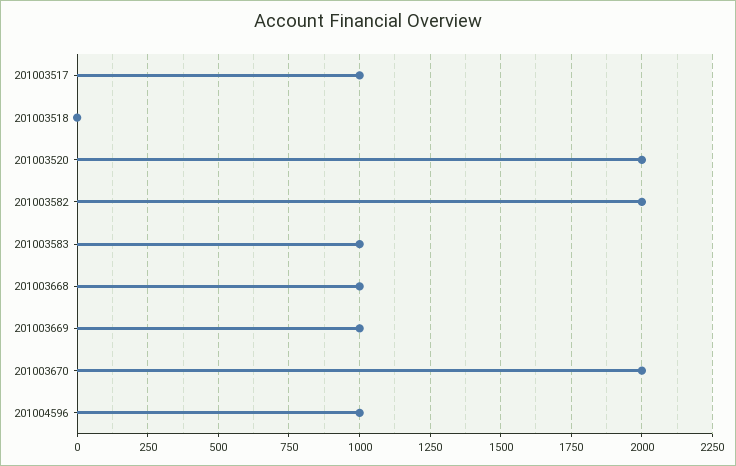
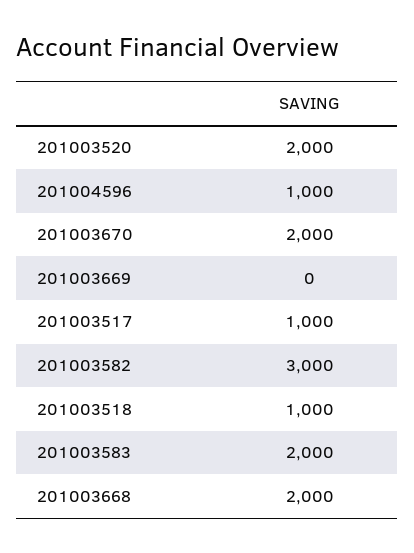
  {
    "201003517": 1000,
-   "201003518": 0,
+   "201003518": 1000,
    "201003520": 2000,
-   "201003582": 2000,
+   "201003582": 3000,
-   "201003583": 1000,
+   "201003583": 2000,
-   "201003668": 1000,
+   "201003668": 2000,
-   "201003669": 1000,
+   "201003669": 0,
    "201003670": 2000,
    "201004596": 1000
  }

